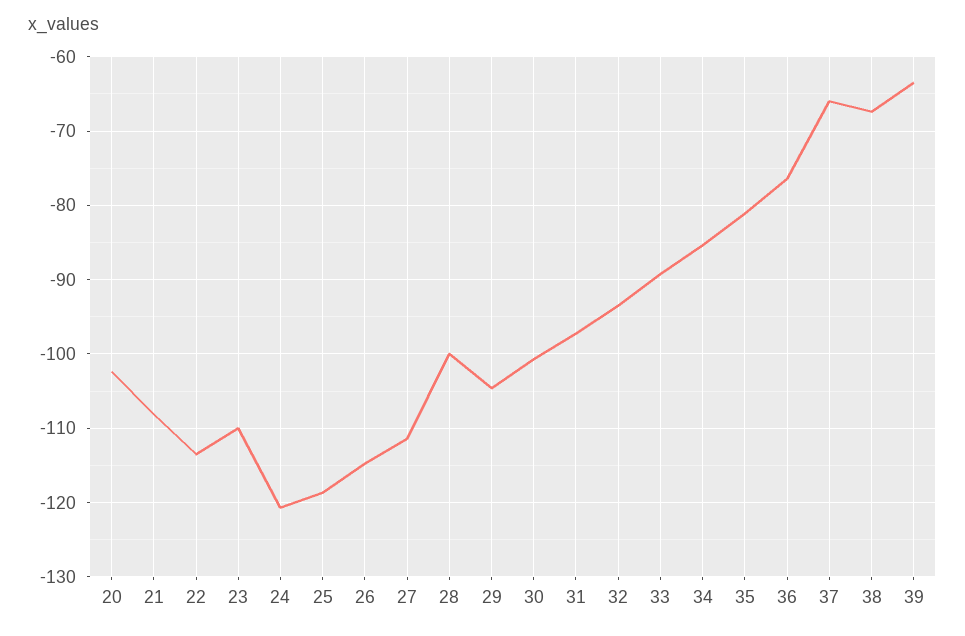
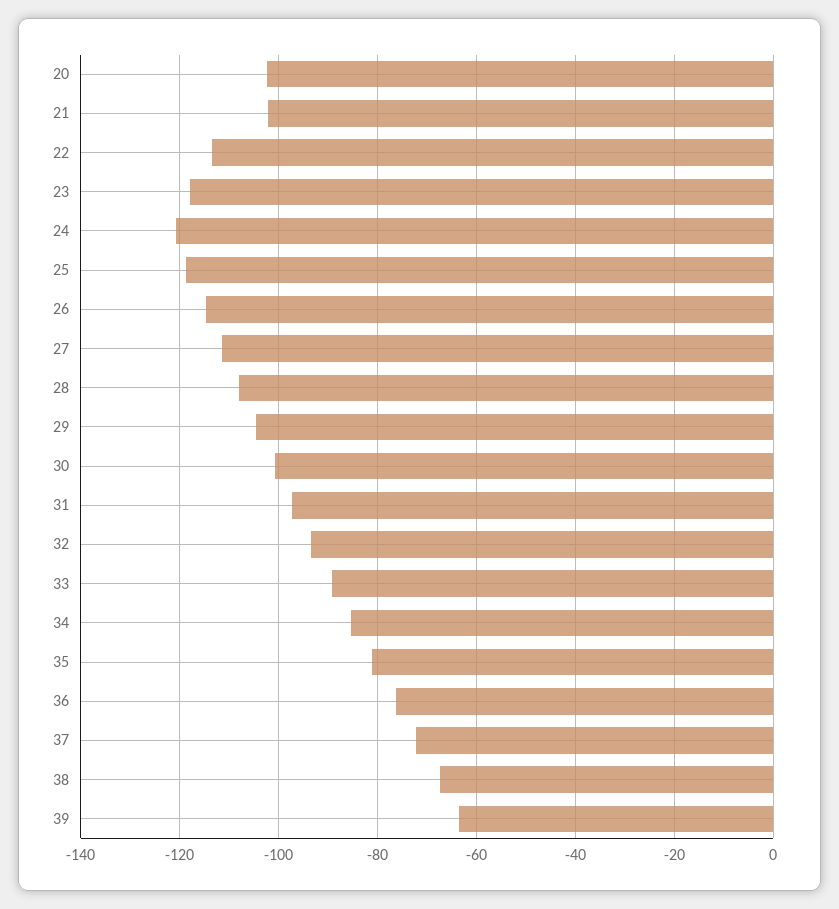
  {
    "20": -102,
-   "21": -108,
+   "21": -102,
    "22": -114,
-   "23": -110,
+   "23": -118,
    "24": -121,
    "25": -119,
    "26": -115,
    "27": -111,
-   "28": -100,
+   "28": -108,
    "29": -105,
    "30": -101,
    "31": -97,
    "32": -94,
    "33": -89,
    "34": -85,
    "35": -81,
    "36": -76,
-   "37": -66,
+   "37": -72,
    "38": -67,
    "39": -64
  }

